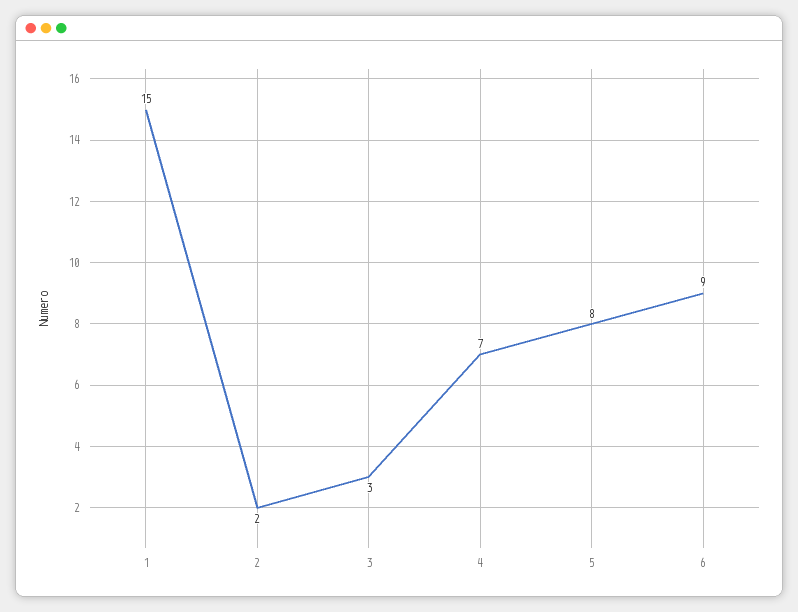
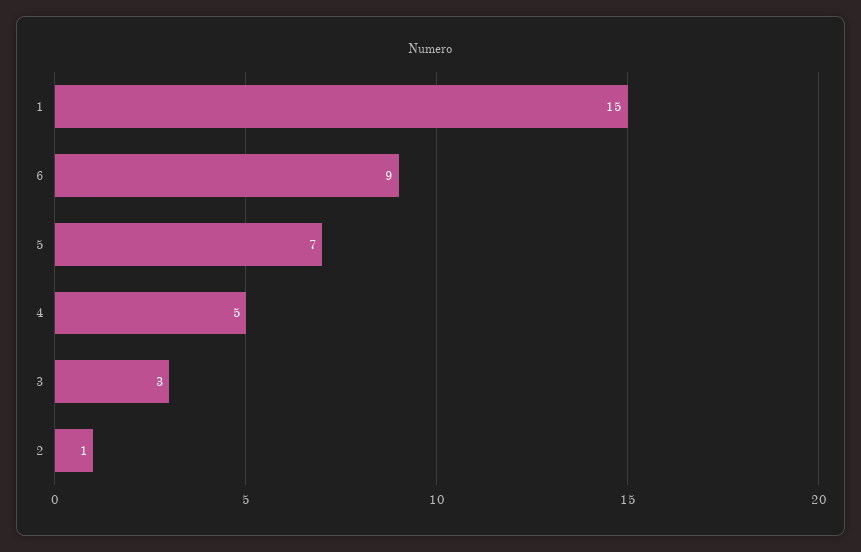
  {
    "1": 15,
-   "2": 2,
+   "2": 1,
    "3": 3,
-   "4": 7,
+   "4": 5,
-   "5": 8,
+   "5": 7,
    "6": 9
  }

